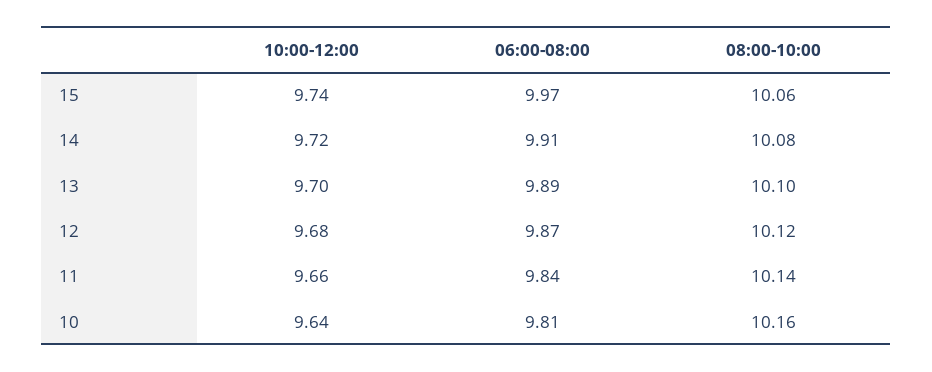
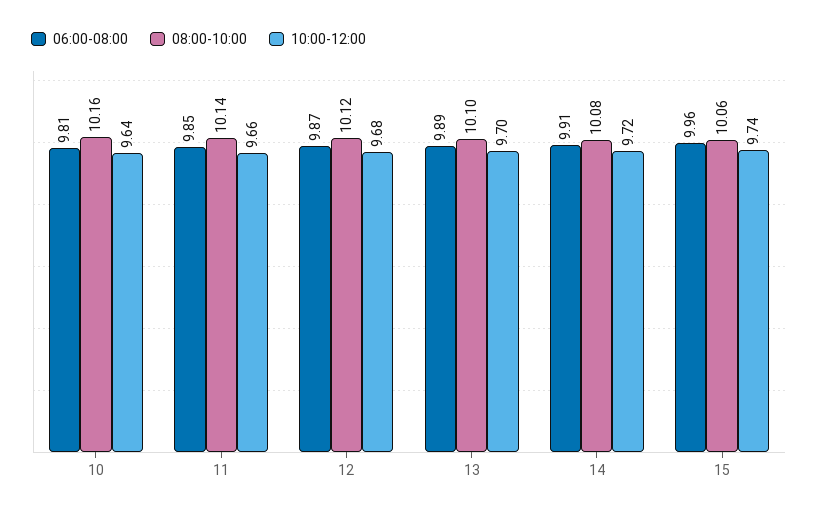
  {
    "10:00-12:00": {
      "15": 9.74,
      "14": 9.72,
      "13": 9.7,
      "12": 9.68,
      "11": 9.66,
      "10": 9.64
    },
    "06:00-08:00": {
-     "15": 9.97,
+     "15": 9.96,
      "14": 9.91,
      "13": 9.89,
      "12": 9.87,
-     "11": 9.84,
+     "11": 9.85,
      "10": 9.81
    },
    "08:00-10:00": {
      "15": 10.06,
      "14": 10.08,
      "13": 10.1,
      "12": 10.12,
      "11": 10.14,
      "10": 10.16
    }
  }

